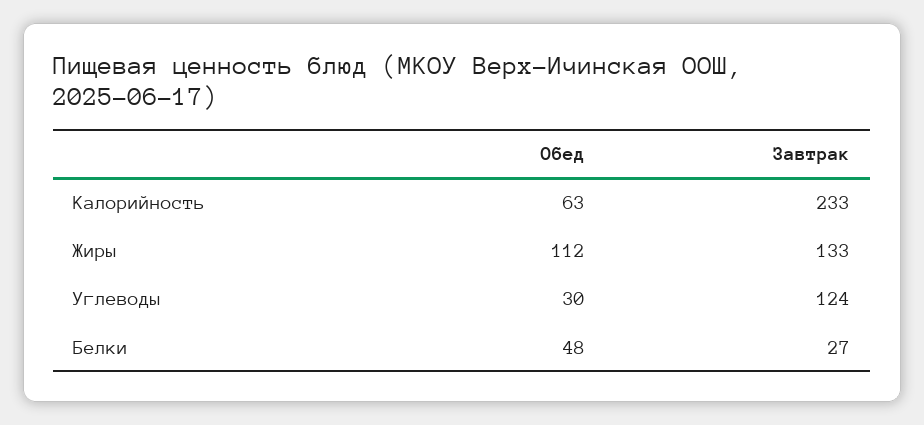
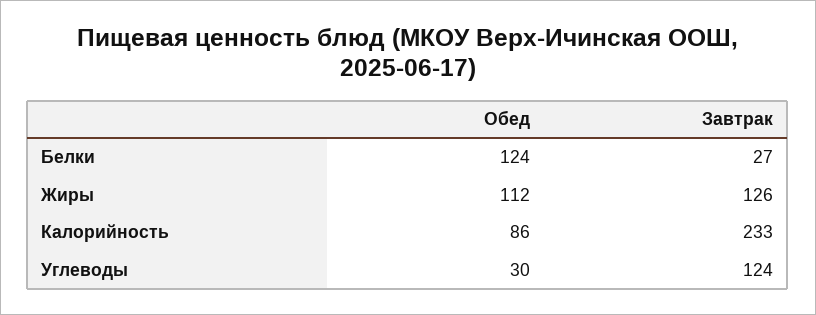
  {
    "Обед": {
-     "Калорийность": 63,
+     "Калорийность": 86,
      "Жиры": 112,
      "Углеводы": 30,
-     "Белки": 48
+     "Белки": 124
    },
    "Завтрак": {
      "Калорийность": 233,
-     "Жиры": 133,
+     "Жиры": 126,
      "Углеводы": 124,
      "Белки": 27
    }
  }

